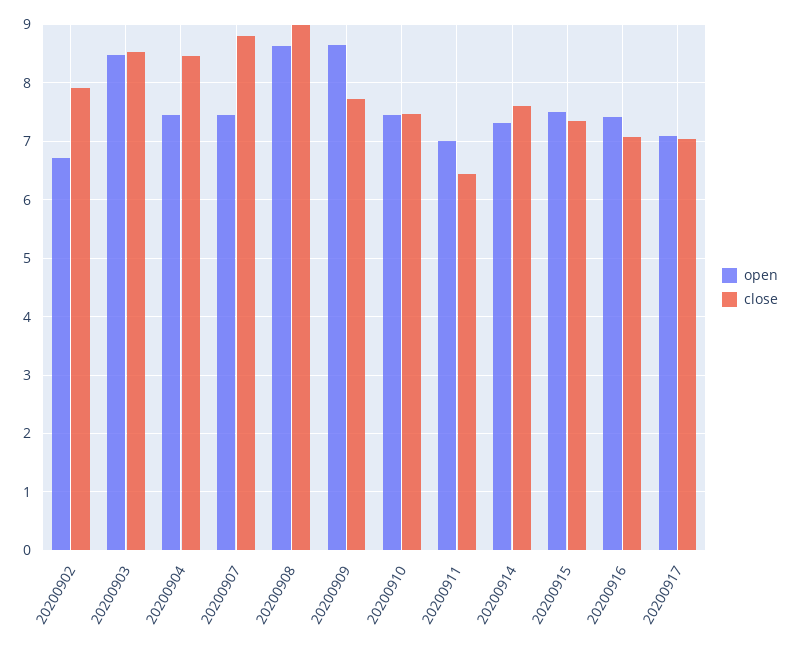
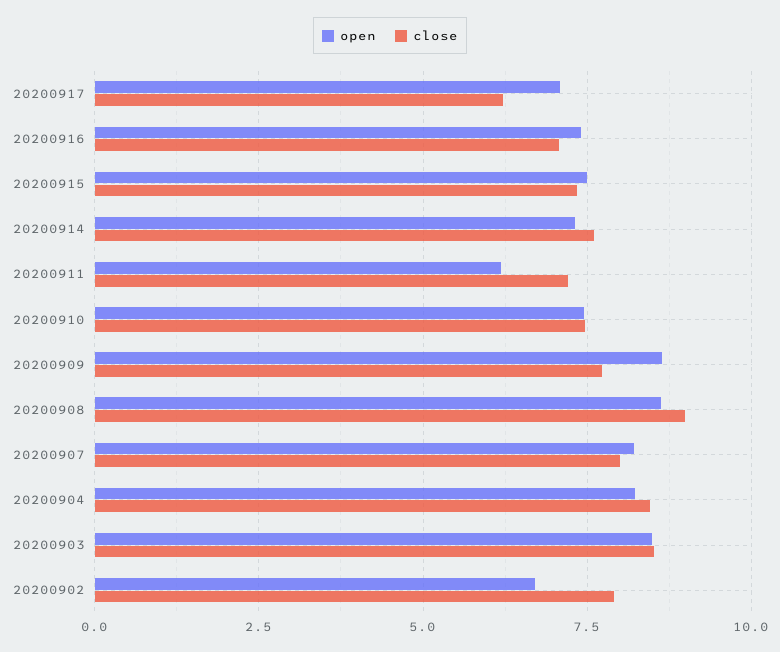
  {
    "open": {
      "20200902": 6.8,
      "20200903": 8.4,
-     "20200904": 7.4,
+     "20200904": 8.25,
-     "20200907": 7.4,
+     "20200907": 8.25,
      "20200908": 8.6,
      "20200909": 8.6,
      "20200910": 7.4,
-     "20200911": 7,
+     "20200911": 6.25,
      "20200914": 7.4,
      "20200915": 7.6,
      "20200916": 7.4,
      "20200917": 7
    },
    "close": {
      "20200902": 8,
      "20200903": 8.6,
      "20200904": 8.4,
-     "20200907": 8.8,
+     "20200907": 8,
      "20200908": 9,
      "20200909": 7.8,
      "20200910": 7.4,
-     "20200911": 6.4,
+     "20200911": 7.25,
      "20200914": 7.6,
      "20200915": 7.4,
      "20200916": 7,
-     "20200917": 7
+     "20200917": 6.25
    }
  }

